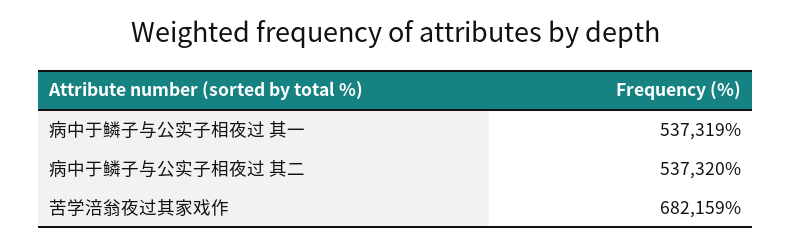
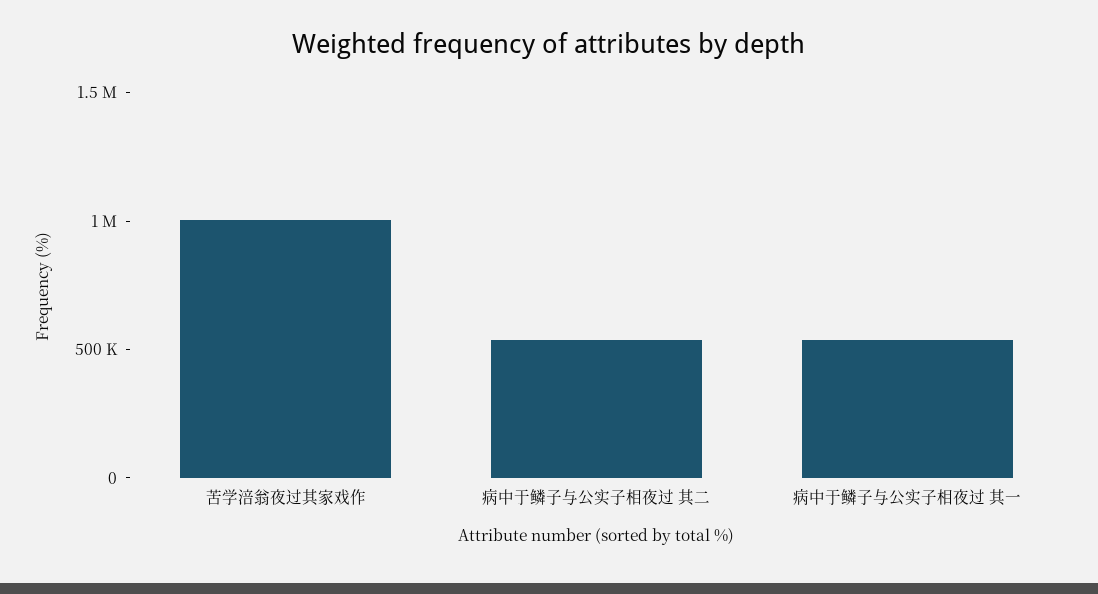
  {
    "病中于鳞子与公实子相夜过 其一": 537319,
    "病中于鳞子与公实子相夜过 其二": 537320,
-   "苦学涪翁夜过其家戏作": 682159
+   "苦学涪翁夜过其家戏作": 1000000
  }

